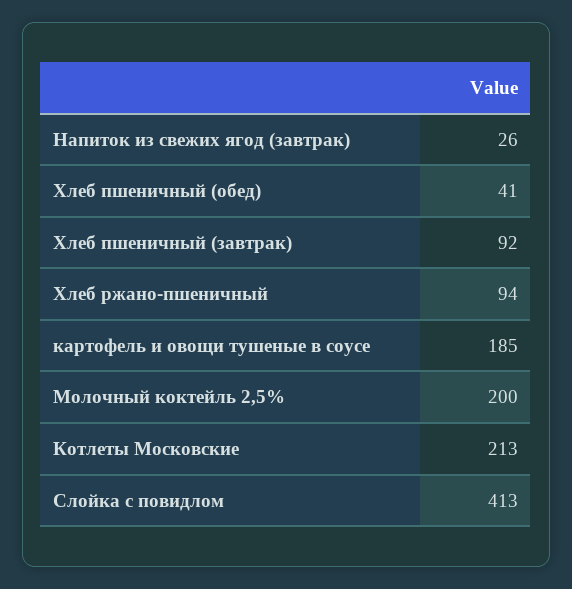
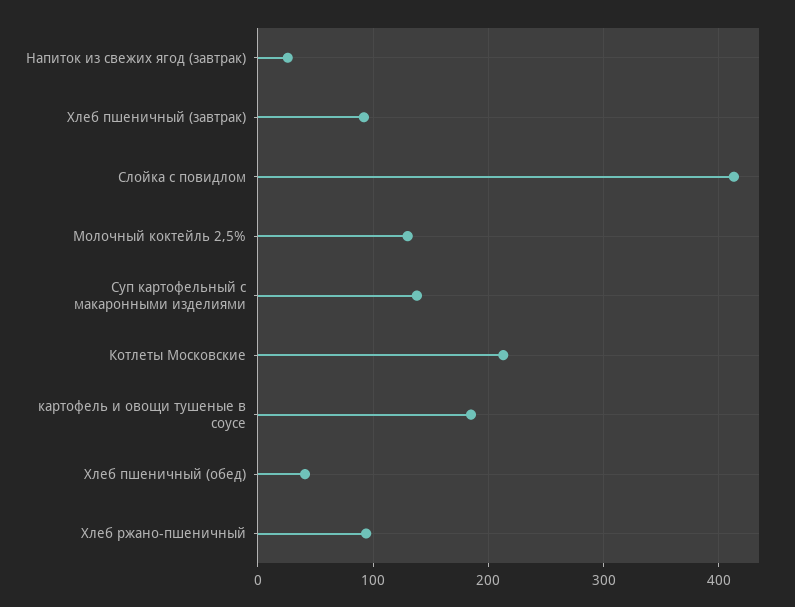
  {
    "Напиток из свежих ягод (завтрак)": 26,
    "Хлеб пшеничный (обед)": 41,
    "Хлеб пшеничный (завтрак)": 92,
    "Хлеб ржано-пшеничный": 94,
    "картофель и овощи тушеные в соусе": 185,
-   "Молочный коктейль 2,5%": 200,
+   "Молочный коктейль 2,5%": 130,
    "Котлеты Московские": 213,
-   "Слойка с повидлом": 413
+   "Слойка с повидлом": 413,
+   "Суп картофельный с макаронными изделиями": 140
  }

